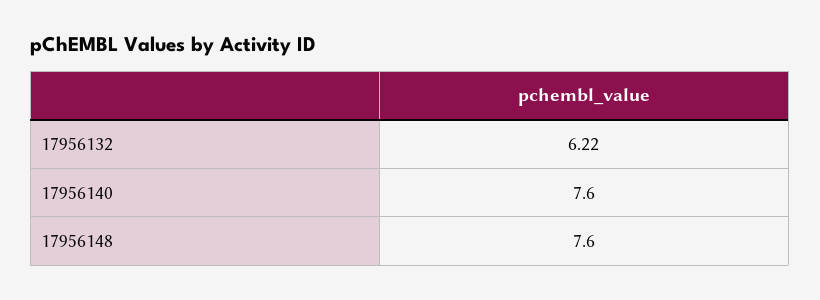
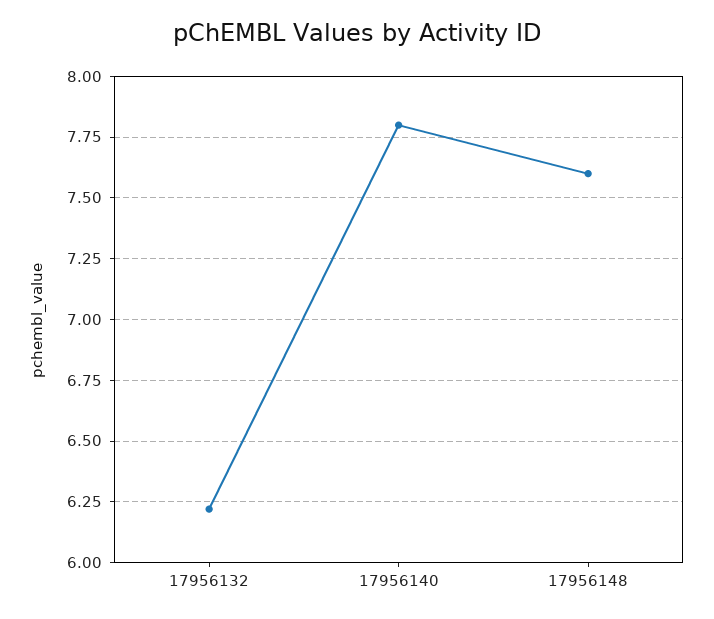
  {
    "17956132": 6.22,
-   "17956140": 7.6,
+   "17956140": 7.8,
    "17956148": 7.6
  }

